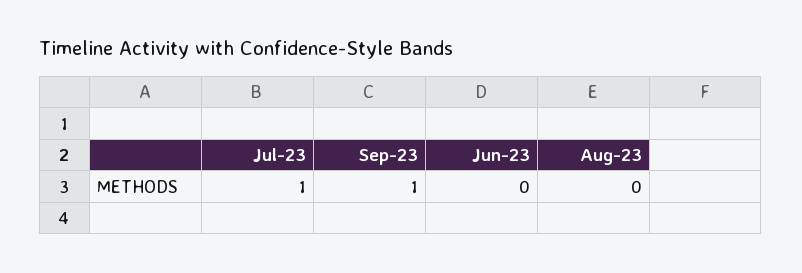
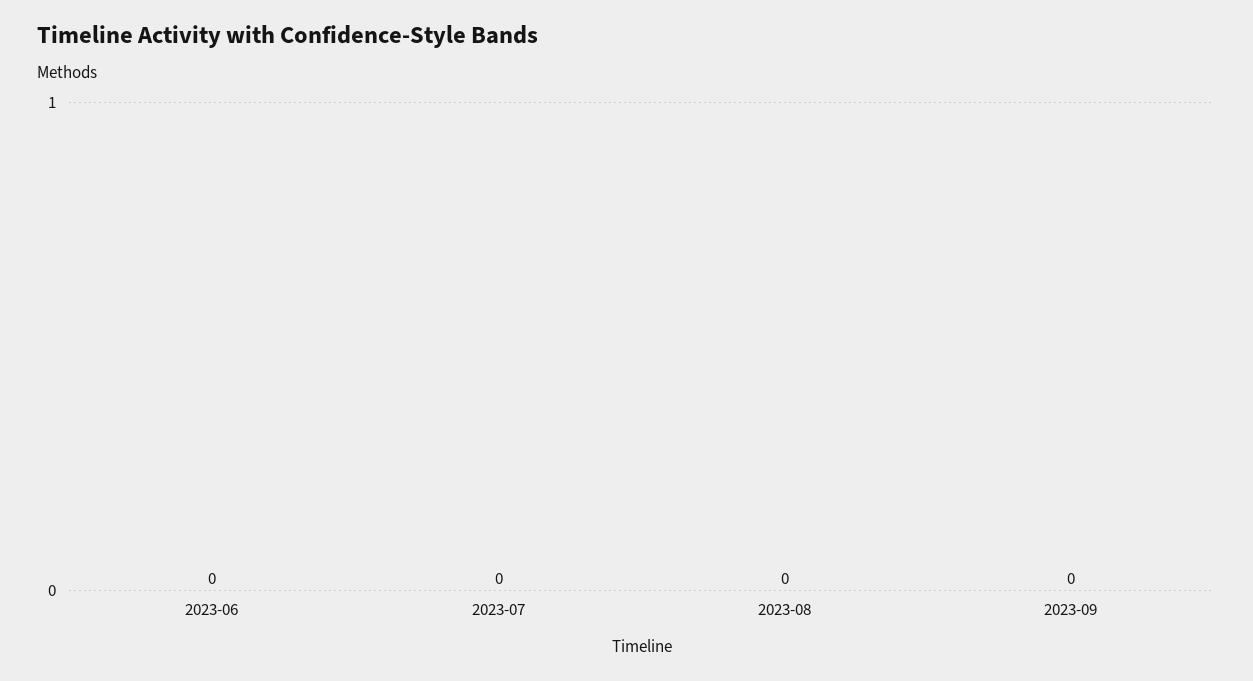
  {
-   "Jul-23": 1,
+   "Jul-23": 0,
-   "Sep-23": 1,
+   "Sep-23": 0,
    "Jun-23": 0,
    "Aug-23": 0
  }

